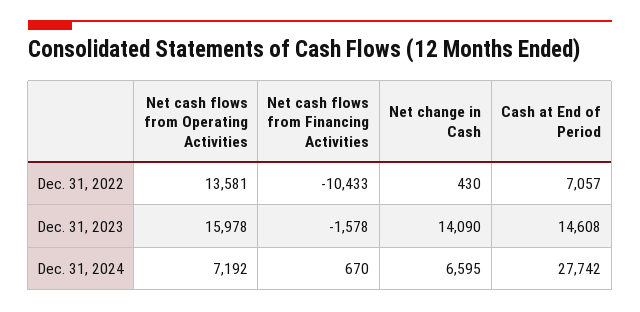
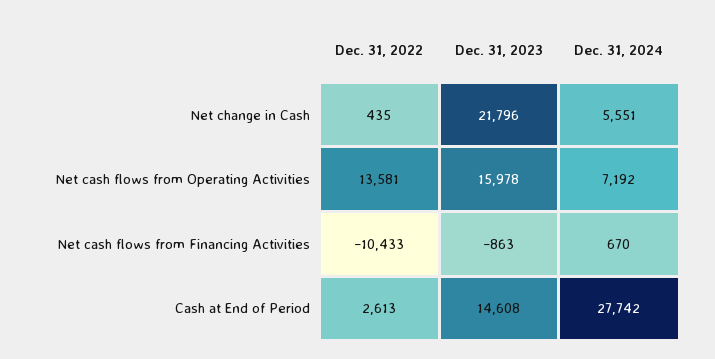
  {
    "Net cash flows from Operating Activities": {
      "Dec. 31, 2022": 13581,
      "Dec. 31, 2023": 15978,
      "Dec. 31, 2024": 7192
    },
    "Net cash flows from Financing Activities": {
      "Dec. 31, 2022": -10433,
-     "Dec. 31, 2023": -1578,
+     "Dec. 31, 2023": -863,
      "Dec. 31, 2024": 670
    },
    "Net change in Cash": {
-     "Dec. 31, 2022": 430,
+     "Dec. 31, 2022": 435,
-     "Dec. 31, 2023": 14090,
+     "Dec. 31, 2023": 21796,
-     "Dec. 31, 2024": 6595
+     "Dec. 31, 2024": 5551
    },
    "Cash at End of Period": {
-     "Dec. 31, 2022": 7057,
+     "Dec. 31, 2022": 2613,
      "Dec. 31, 2023": 14608,
      "Dec. 31, 2024": 27742
    }
  }

